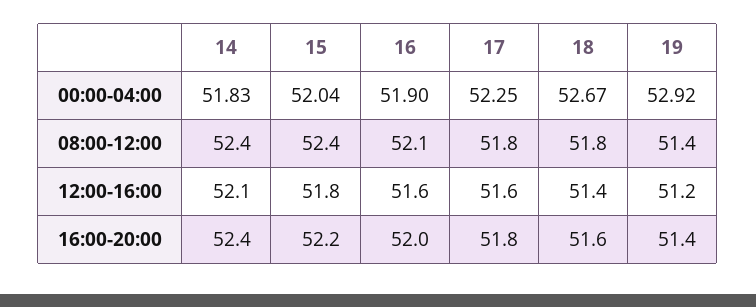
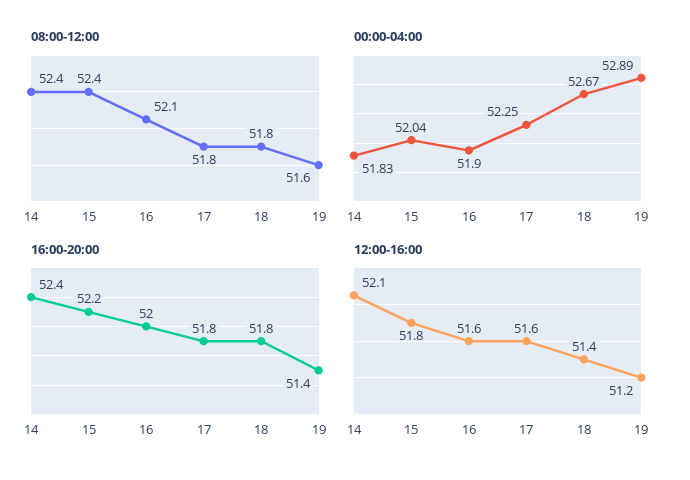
  {
    "00:00-04:00": {
      "14": 51.83,
      "15": 52.04,
      "16": 51.9,
      "17": 52.25,
      "18": 52.67,
-     "19": 52.92
+     "19": 52.89
    },
    "08:00-12:00": {
      "14": 52.4,
      "15": 52.4,
      "16": 52.1,
      "17": 51.8,
      "18": 51.8,
-     "19": 51.4
+     "19": 51.6
    },
    "12:00-16:00": {
      "14": 52.1,
      "15": 51.8,
      "16": 51.6,
      "17": 51.6,
      "18": 51.4,
      "19": 51.2
    },
    "16:00-20:00": {
      "14": 52.4,
      "15": 52.2,
      "16": 52,
      "17": 51.8,
-     "18": 51.6,
+     "18": 51.8,
      "19": 51.4
    }
  }

